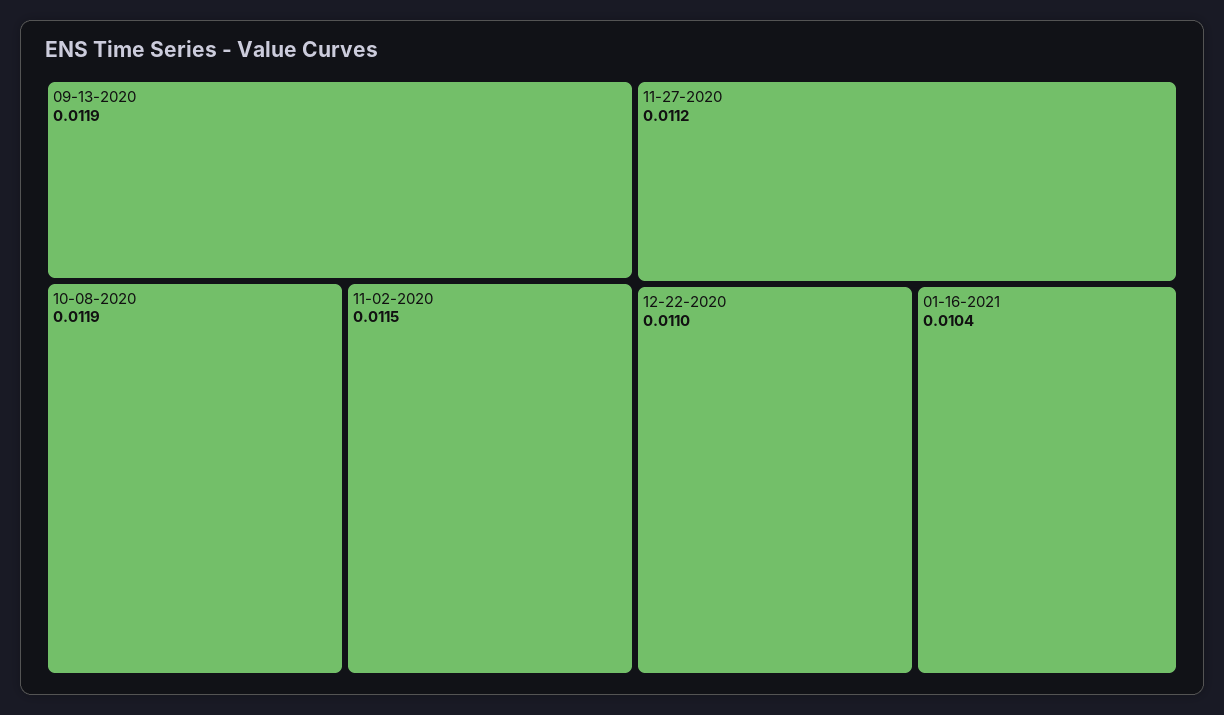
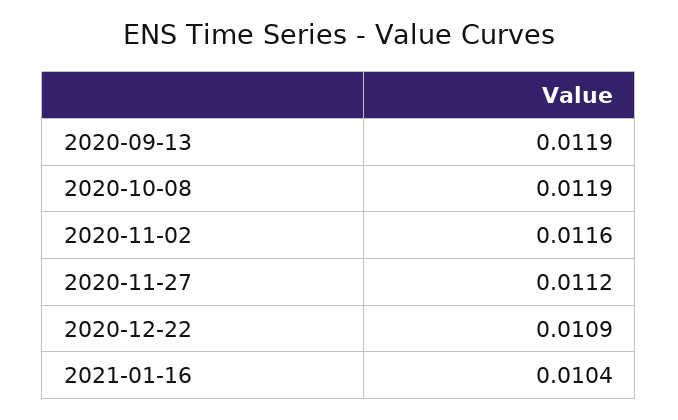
  {
    "09-13-2020": 0.0119,
    "10-08-2020": 0.0119,
-   "11-02-2020": 0.0115,
+   "11-02-2020": 0.0116,
    "11-27-2020": 0.0112,
-   "12-22-2020": 0.011,
+   "12-22-2020": 0.0109,
    "01-16-2021": 0.0104
  }

